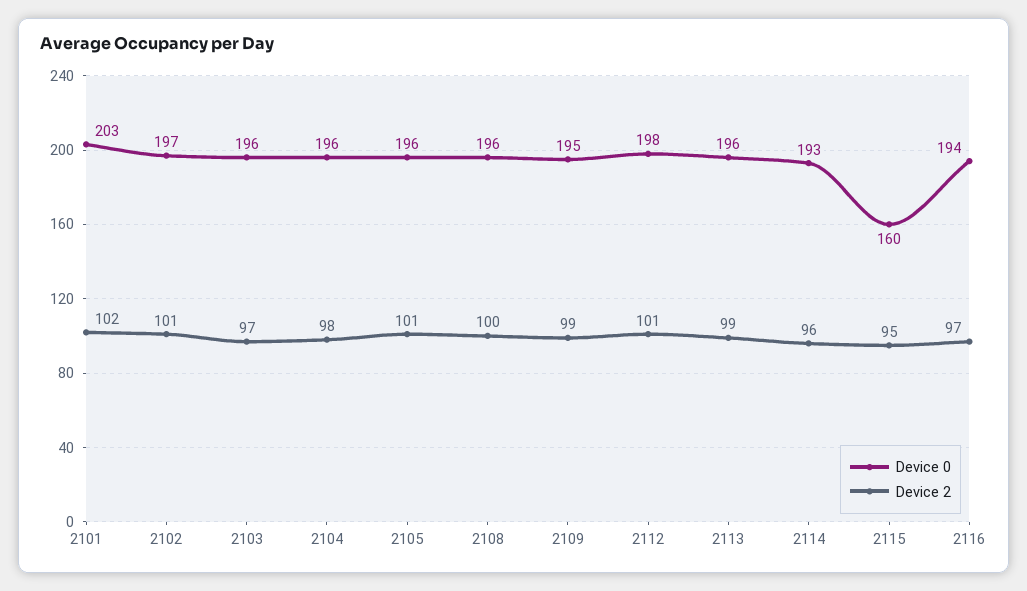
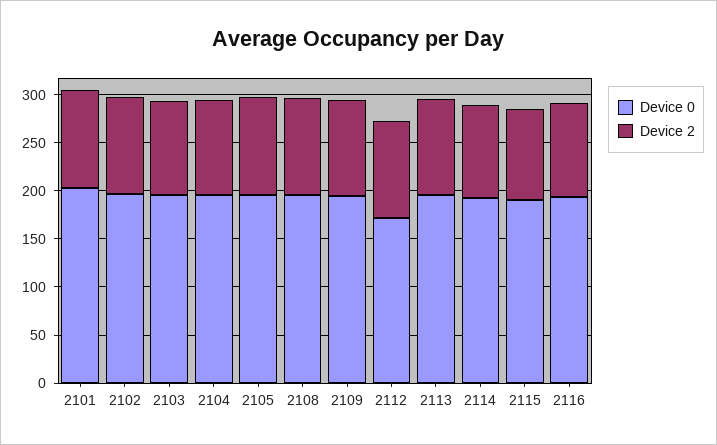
  {
    "Device 0": {
      "2101": 203,
      "2102": 197,
      "2103": 196,
      "2104": 196,
      "2105": 196,
      "2108": 196,
      "2109": 195,
-     "2112": 198,
+     "2112": 170,
      "2113": 196,
      "2114": 193,
-     "2115": 160,
+     "2115": 190,
      "2116": 194
    },
    "Device 2": {
      "2101": 102,
      "2102": 101,
      "2103": 97,
      "2104": 98,
      "2105": 101,
      "2108": 100,
      "2109": 99,
      "2112": 101,
      "2113": 99,
      "2114": 96,
      "2115": 95,
      "2116": 97
    }
  }

